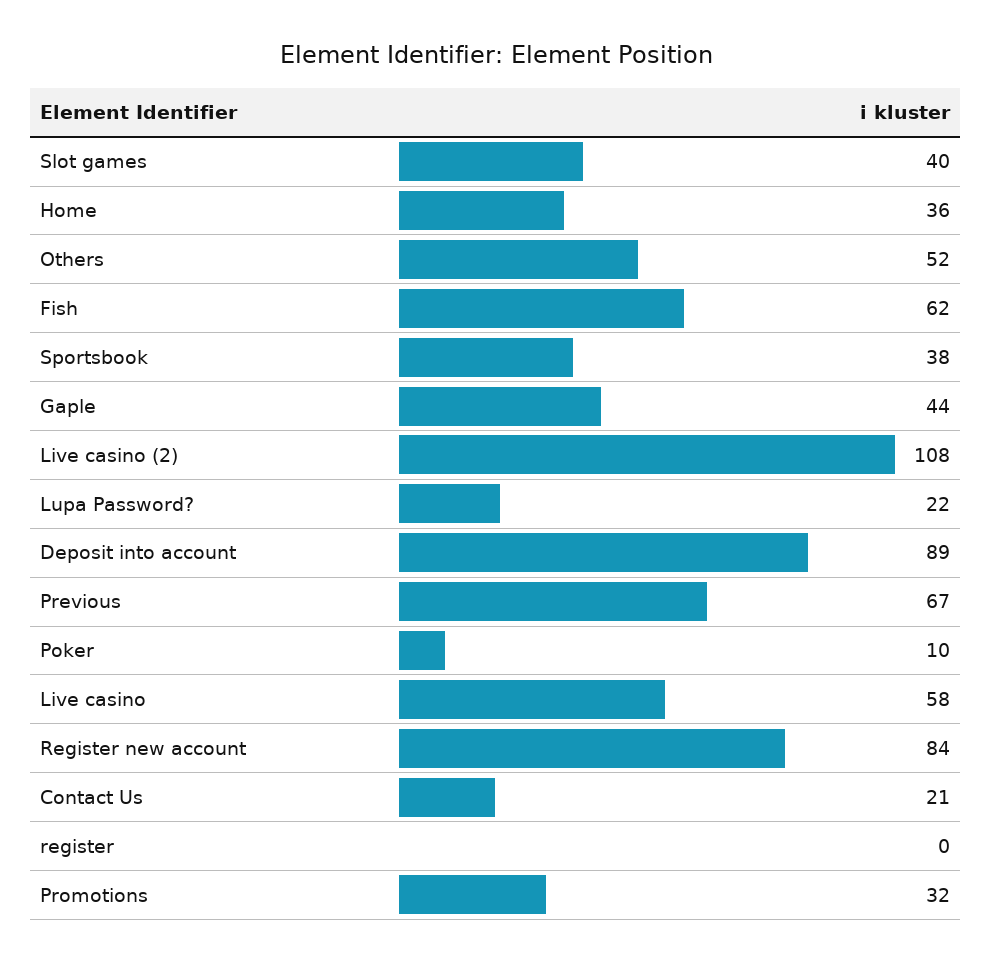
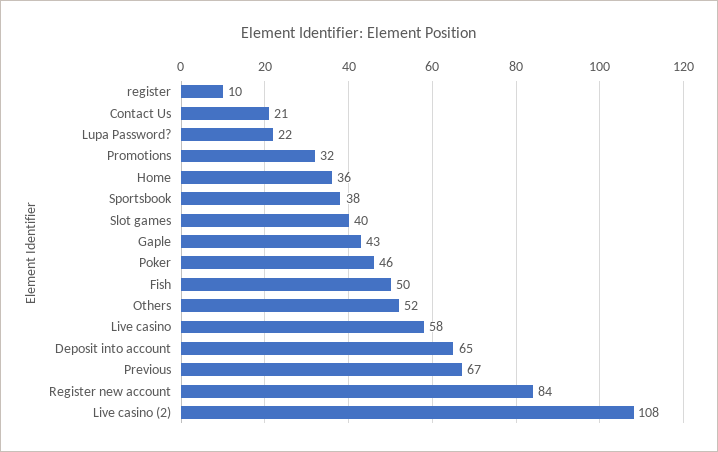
  {
    "Slot games": 40,
    "Home": 36,
    "Others": 52,
-   "Fish": 62,
+   "Fish": 50,
    "Sportsbook": 38,
-   "Gaple": 44,
+   "Gaple": 43,
    "Live casino (2)": 108,
    "Lupa Password?": 22,
-   "Deposit into account": 89,
+   "Deposit into account": 65,
    "Previous": 67,
-   "Poker": 10,
+   "Poker": 46,
    "Live casino": 58,
    "Register new account": 84,
    "Contact Us": 21,
-   "register": 0,
+   "register": 10,
    "Promotions": 32
  }

